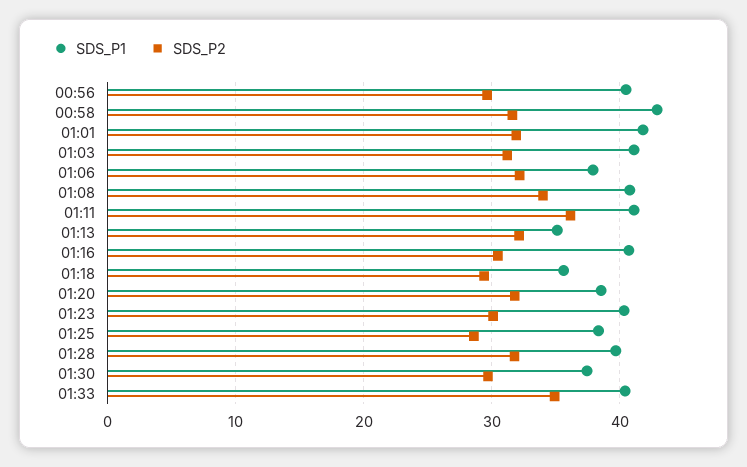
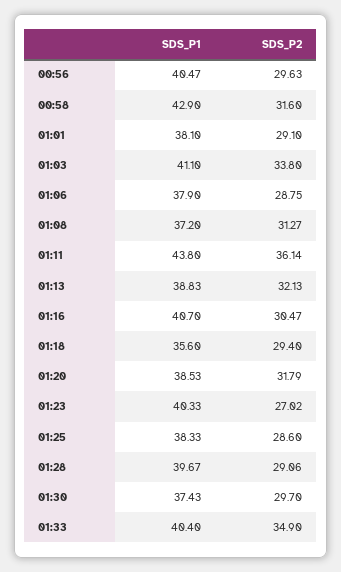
  {
    "SDS_P1": {
      "00:56": 40.47,
      "00:58": 42.9,
-     "01:01": 42,
+     "01:01": 38.1,
      "01:03": 41.1,
      "01:06": 37.9,
-     "01:08": 41,
+     "01:08": 37.2,
-     "01:11": 41,
+     "01:11": 43.8,
-     "01:13": 35,
+     "01:13": 38.83,
      "01:16": 40.7,
      "01:18": 35.6,
      "01:20": 38.53,
      "01:23": 40.33,
      "01:25": 38.33,
      "01:28": 39.67,
      "01:30": 37.43,
      "01:33": 40.4
    },
    "SDS_P2": {
      "00:56": 29.63,
      "00:58": 31.6,
-     "01:01": 32,
+     "01:01": 29.1,
-     "01:03": 31,
+     "01:03": 33.8,
-     "01:06": 32,
+     "01:06": 28.75,
-     "01:08": 34,
+     "01:08": 31.27,
      "01:11": 36.14,
      "01:13": 32.13,
      "01:16": 30.47,
      "01:18": 29.4,
      "01:20": 31.79,
-     "01:23": 30,
+     "01:23": 27.02,
      "01:25": 28.6,
-     "01:28": 32,
+     "01:28": 29.06,
      "01:30": 29.7,
      "01:33": 34.9
    }
  }

